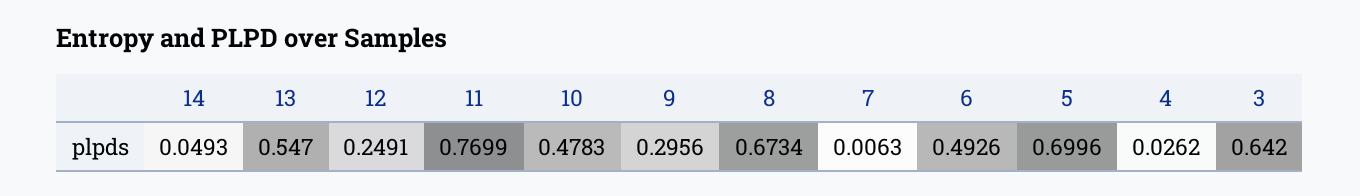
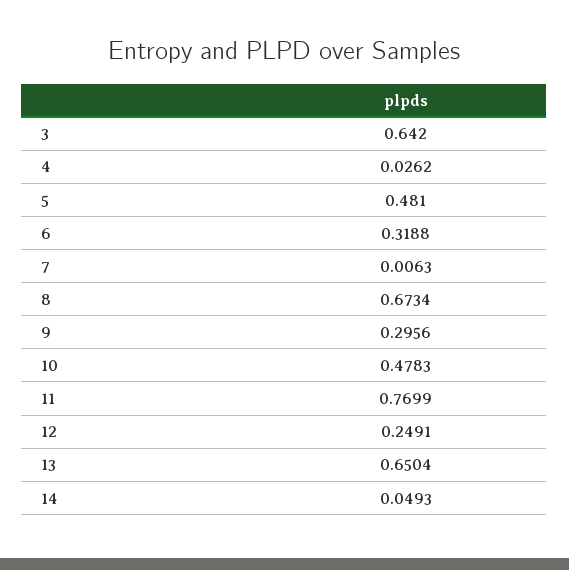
  {
    "14": 0.0493,
-   "13": 0.547,
+   "13": 0.6504,
    "12": 0.2491,
    "11": 0.7699,
    "10": 0.4783,
    "9": 0.2956,
    "8": 0.6734,
    "7": 0.0063,
-   "6": 0.4926,
+   "6": 0.3188,
-   "5": 0.6996,
+   "5": 0.481,
    "4": 0.0262,
    "3": 0.642
  }

